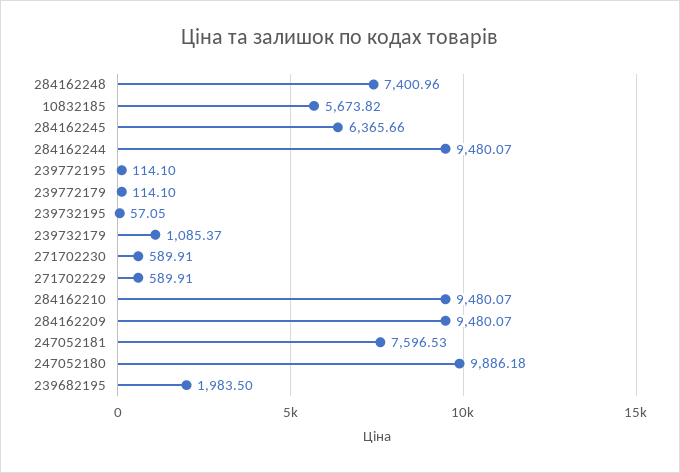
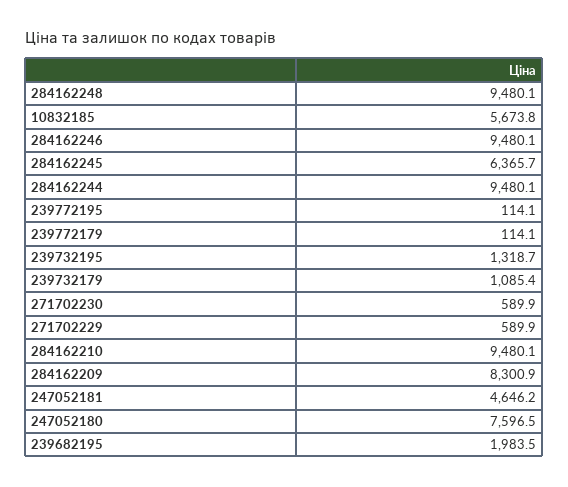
  {
-   "284162248": 7400.96,
+   "284162248": 9480.1,
    "10832185": 5673.82,
    "284162245": 6365.66,
    "284162244": 9480.07,
    "239772195": 114.1,
    "239772179": 114.1,
-   "239732195": 57.05,
+   "239732195": 1318.7,
    "239732179": 1085.37,
    "271702230": 589.91,
    "271702229": 589.91,
    "284162210": 9480.07,
-   "284162209": 9480.07,
+   "284162209": 8300.9,
-   "247052181": 7596.53,
+   "247052181": 4646.2,
-   "247052180": 9886.18,
+   "247052180": 7596.5,
-   "239682195": 1983.5
+   "239682195": 1983.5,
+   "284162246": 9480.1
  }

